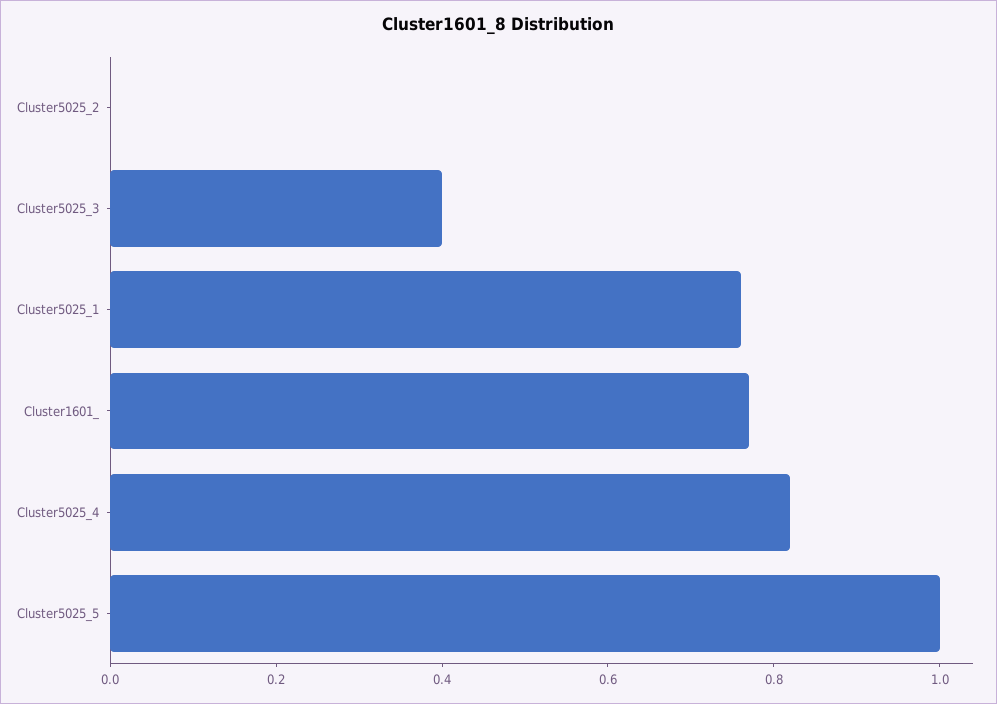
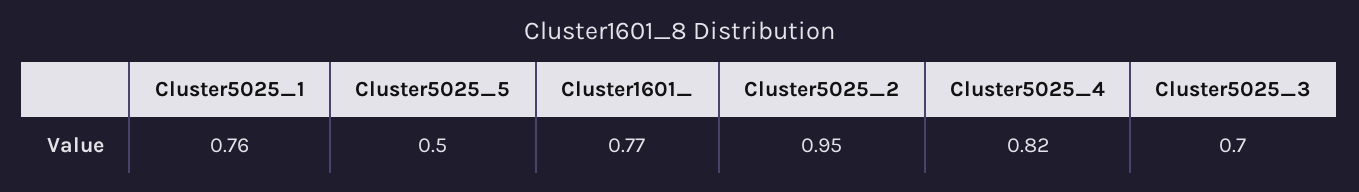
  {
-   "Cluster5025_2": 0,
+   "Cluster5025_2": 0.95,
-   "Cluster5025_3": 0.4,
+   "Cluster5025_3": 0.7,
    "Cluster5025_1": 0.76,
    "Cluster1601_": 0.77,
    "Cluster5025_4": 0.82,
-   "Cluster5025_5": 1
+   "Cluster5025_5": 0.5
  }

